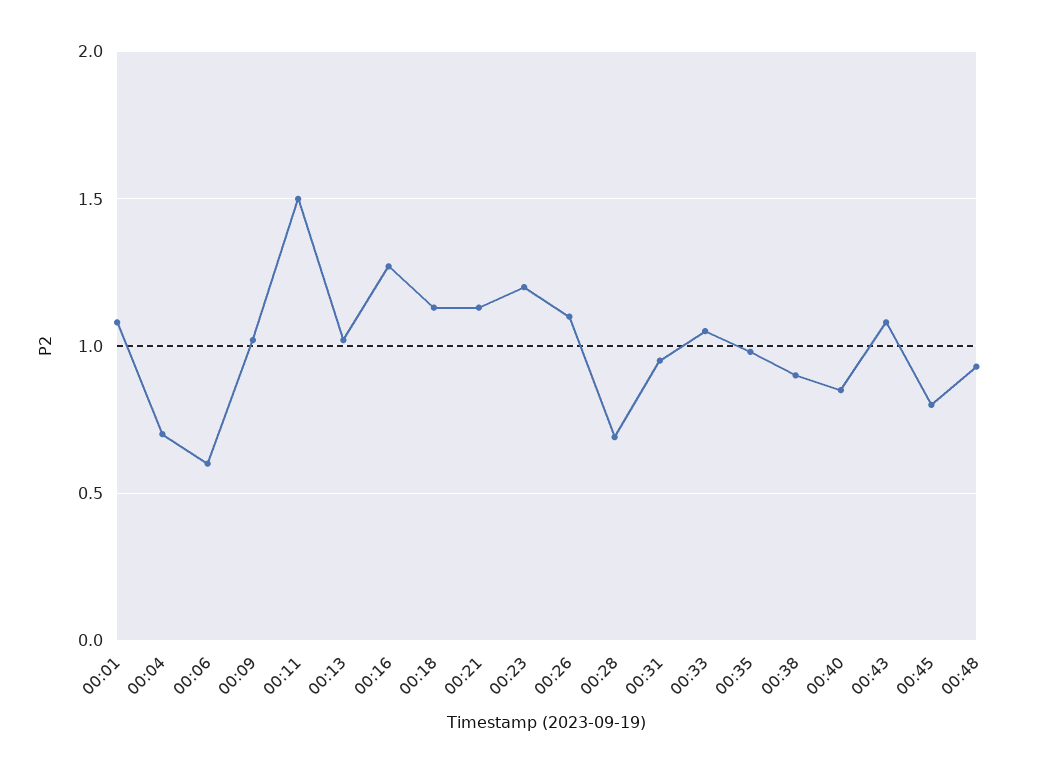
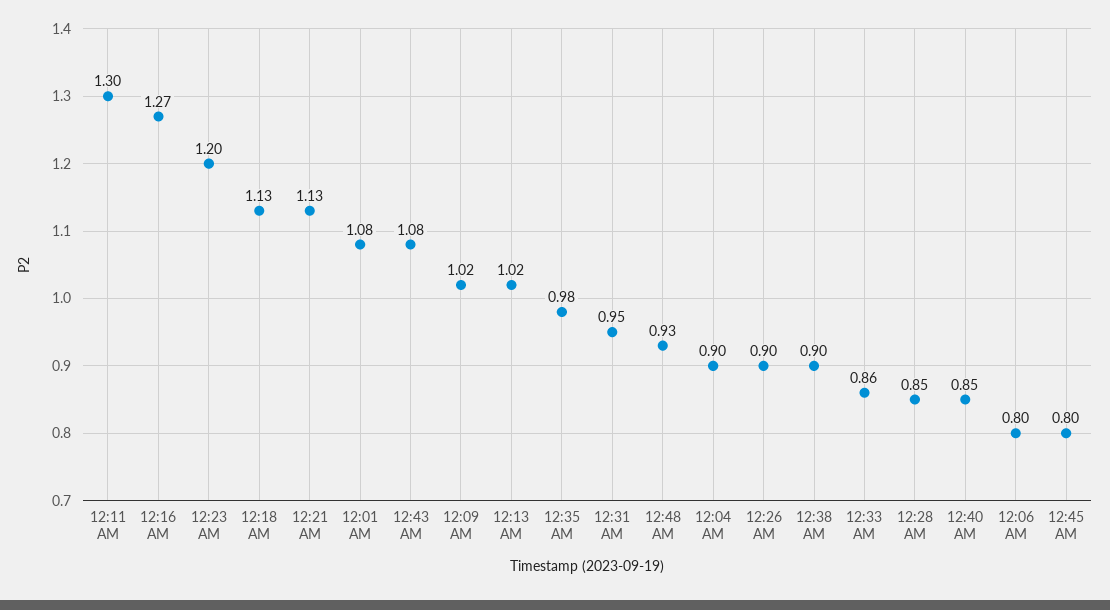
  {
    "00:01": 1.08,
-   "00:04": 0.7,
+   "00:04": 0.9,
-   "00:06": 0.6,
+   "00:06": 0.8,
    "00:09": 1.02,
-   "00:11": 1.5,
+   "00:11": 1.3,
    "00:13": 1.02,
    "00:16": 1.27,
    "00:18": 1.13,
    "00:21": 1.13,
    "00:23": 1.2,
-   "00:26": 1.1,
+   "00:26": 0.9,
-   "00:28": 0.7,
+   "00:28": 0.85,
    "00:31": 0.95,
-   "00:33": 1.05,
+   "00:33": 0.86,
    "00:35": 0.98,
    "00:38": 0.9,
    "00:40": 0.85,
    "00:43": 1.08,
    "00:45": 0.8,
    "00:48": 0.93
  }

